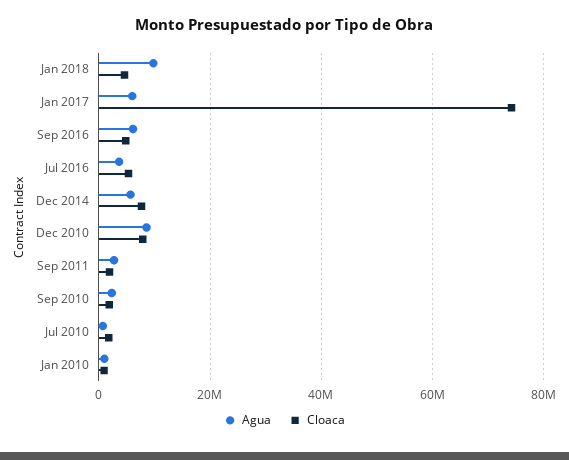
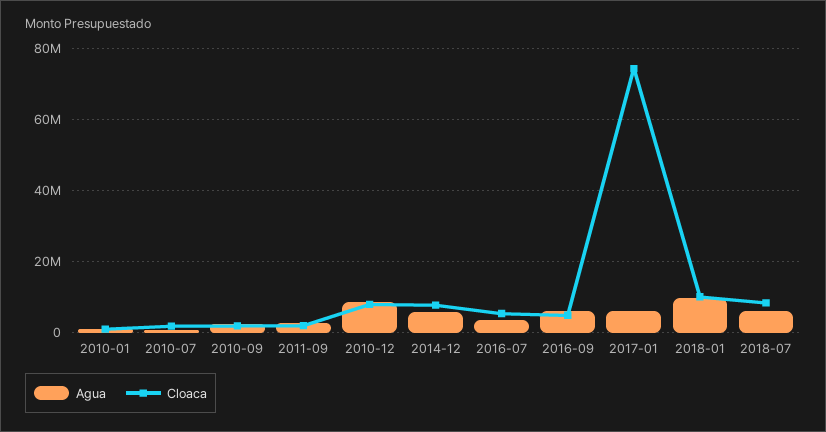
  {
    "Agua": {
      "Jan 2018": 10000000,
      "Jan 2017": 6000000,
      "Sep 2016": 6000000,
      "Jul 2016": 4000000,
      "Dec 2014": 6000000,
      "Dec 2010": 8000000,
      "Sep 2011": 2000000,
      "Sep 2010": 2000000,
      "Jul 2010": 0,
-     "Jan 2010": 0
+     "Jan 2010": 0,
+     "2018-07": 6000000
    },
    "Cloaca": {
-     "Jan 2018": 4000000,
+     "Jan 2018": 10000000,
      "Jan 2017": 74000000,
      "Sep 2016": 4000000,
      "Jul 2016": 6000000,
      "Dec 2014": 8000000,
      "Dec 2010": 8000000,
      "Sep 2011": 2000000,
      "Sep 2010": 2000000,
      "Jul 2010": 2000000,
-     "Jan 2010": 0
+     "Jan 2010": 0,
+     "2018-07": 8000000
    }
  }

